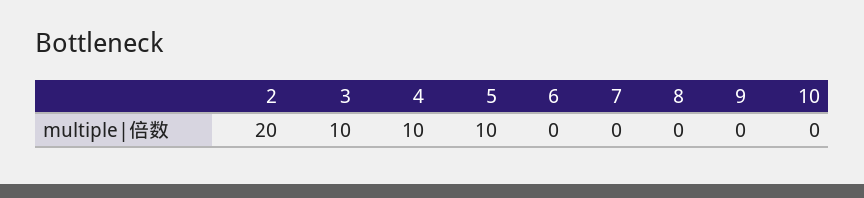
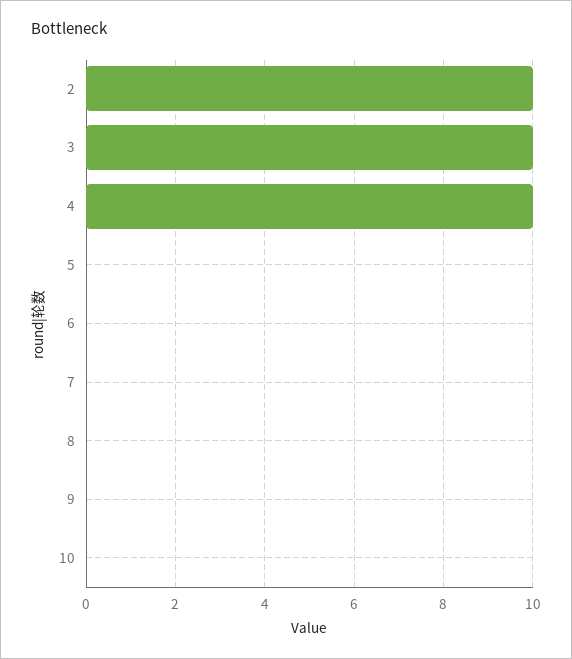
  {
-   "2": 20,
+   "2": 10,
    "3": 10,
    "4": 10,
-   "5": 10,
+   "5": 0,
    "6": 0,
    "7": 0,
    "8": 0,
    "9": 0,
    "10": 0
  }

